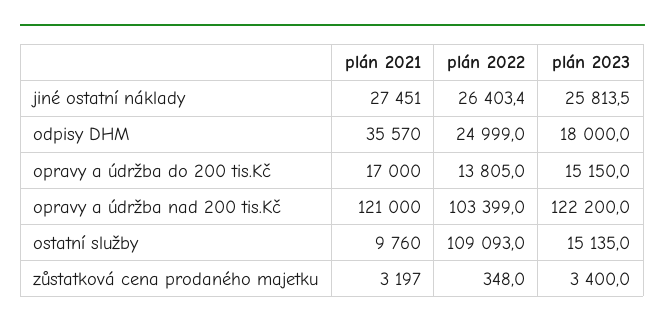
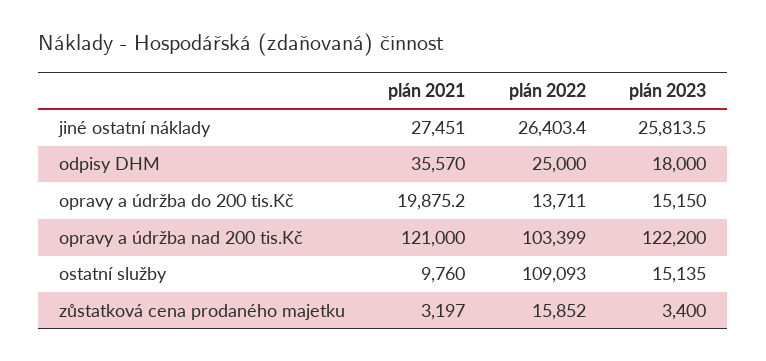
  {
    "plán 2021": {
      "jiné ostatní náklady": 27451,
      "odpisy DHM": 35570,
-     "opravy a údržba do 200 tis.Kč": 17000,
+     "opravy a údržba do 200 tis.Kč": 19875.2,
      "opravy a údržba nad 200 tis.Kč": 121000,
      "ostatní služby": 9760,
      "zůstatková cena prodaného majetku": 3197
    },
    "plán 2022": {
      "jiné ostatní náklady": 26403.4,
-     "odpisy DHM": 24999,
+     "odpisy DHM": 25000,
-     "opravy a údržba do 200 tis.Kč": 13805,
+     "opravy a údržba do 200 tis.Kč": 13711,
      "opravy a údržba nad 200 tis.Kč": 103399,
      "ostatní služby": 109093,
-     "zůstatková cena prodaného majetku": 348
+     "zůstatková cena prodaného majetku": 15852
    },
    "plán 2023": {
      "jiné ostatní náklady": 25813.5,
      "odpisy DHM": 18000,
      "opravy a údržba do 200 tis.Kč": 15150,
      "opravy a údržba nad 200 tis.Kč": 122200,
      "ostatní služby": 15135,
      "zůstatková cena prodaného majetku": 3400
    }
  }

